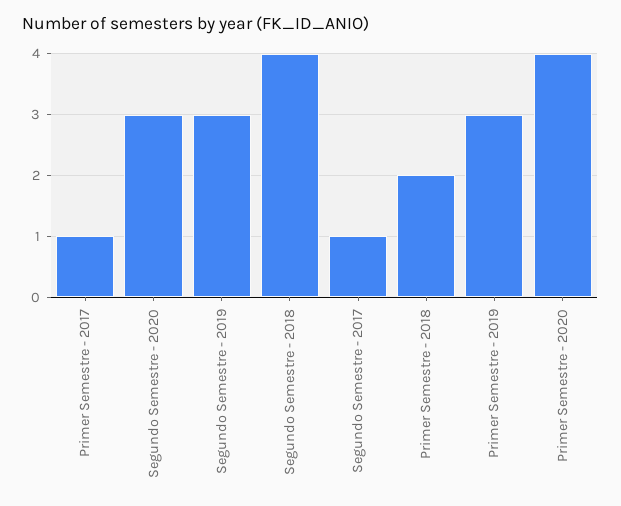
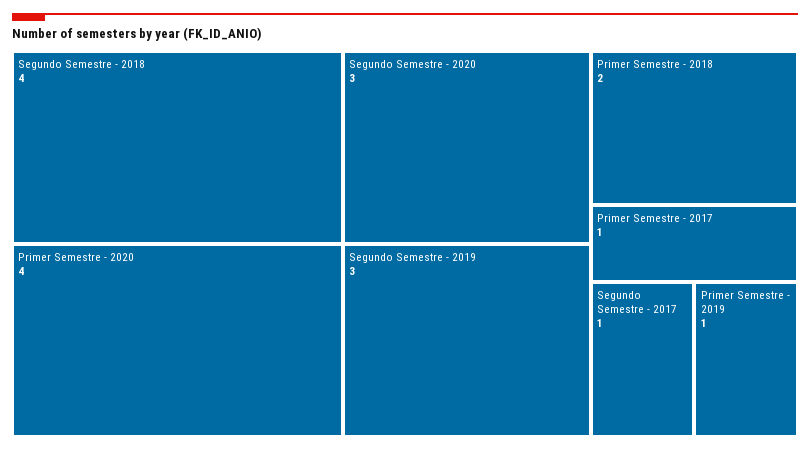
  {
    "Primer Semestre - 2017": 1,
    "Segundo Semestre - 2020": 3,
    "Segundo Semestre - 2019": 3,
    "Segundo Semestre - 2018": 4,
    "Segundo Semestre - 2017": 1,
    "Primer Semestre - 2018": 2,
-   "Primer Semestre - 2019": 3,
+   "Primer Semestre - 2019": 1,
    "Primer Semestre - 2020": 4
  }

